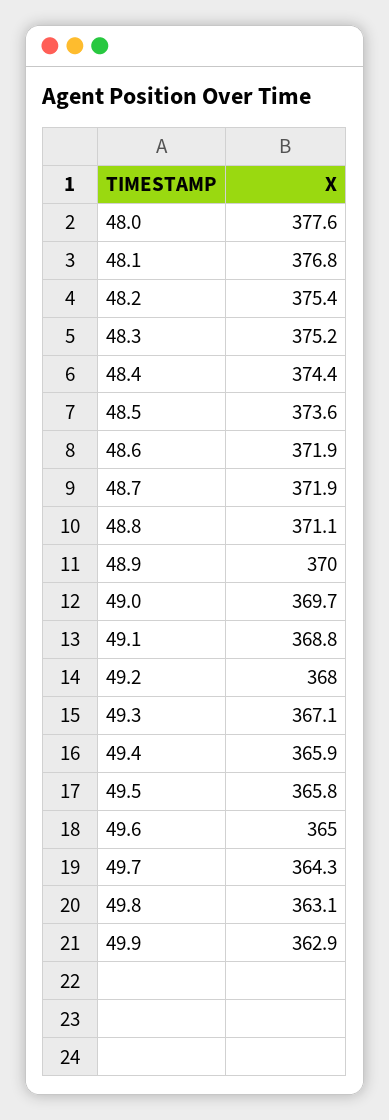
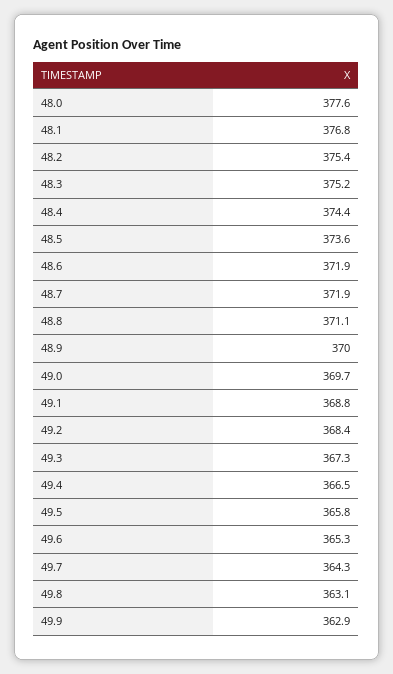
  {
    "48.0": 377.6,
    "48.1": 376.8,
    "48.2": 375.4,
    "48.3": 375.2,
    "48.4": 374.4,
    "48.5": 373.6,
    "48.6": 371.9,
    "48.7": 371.9,
    "48.8": 371.1,
    "48.9": 370,
    "49.0": 369.7,
    "49.1": 368.8,
-   "49.2": 368,
+   "49.2": 368.4,
-   "49.3": 367.1,
+   "49.3": 367.3,
-   "49.4": 365.9,
+   "49.4": 366.5,
    "49.5": 365.8,
-   "49.6": 365,
+   "49.6": 365.3,
    "49.7": 364.3,
    "49.8": 363.1,
    "49.9": 362.9
  }

